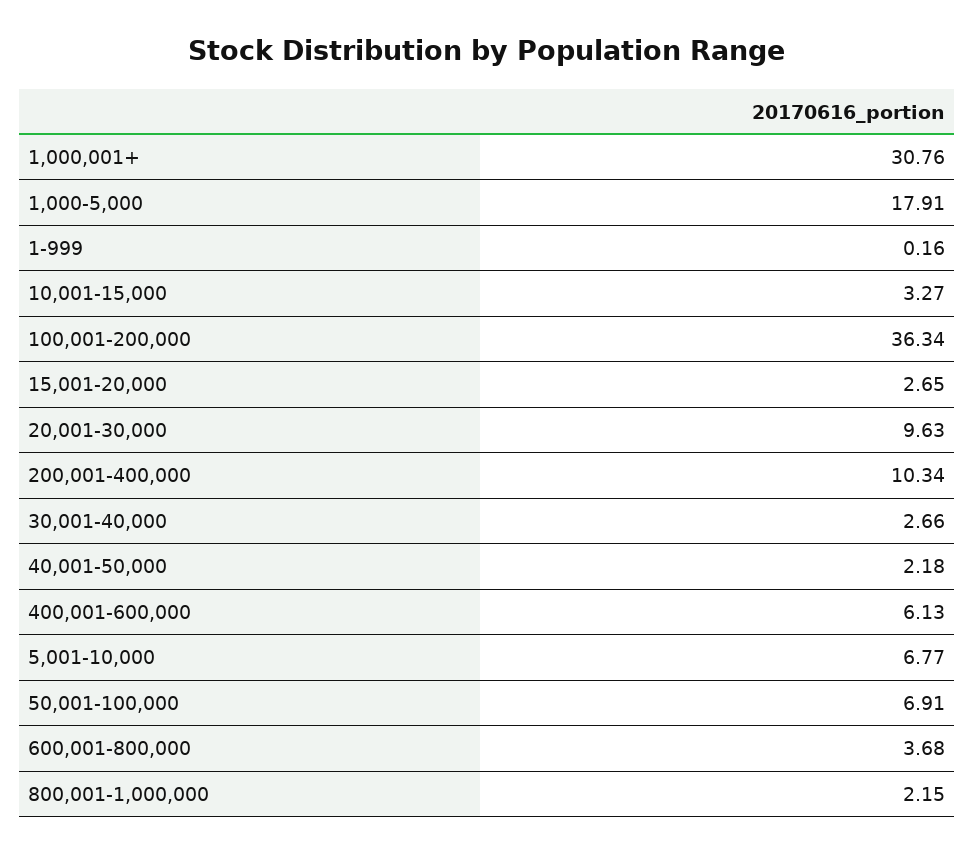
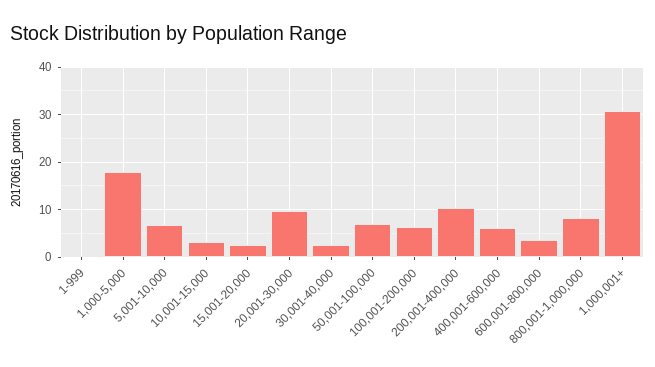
  {
    "1,000,001+": 30.76,
    "1,000-5,000": 17.91,
    "1-999": 0.16,
    "10,001-15,000": 3.27,
-   "100,001-200,000": 36.34,
+   "100,001-200,000": 6,
    "15,001-20,000": 2.65,
    "20,001-30,000": 9.63,
    "200,001-400,000": 10.34,
    "30,001-40,000": 2.66,
-   "40,001-50,000": 2.18,
    "400,001-600,000": 6.13,
    "5,001-10,000": 6.77,
    "50,001-100,000": 6.91,
    "600,001-800,000": 3.68,
-   "800,001-1,000,000": 2.15
+   "800,001-1,000,000": 8
  }

